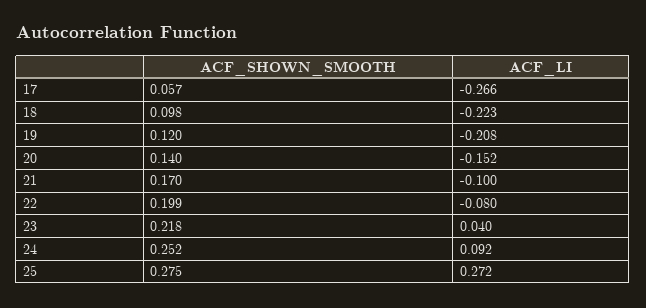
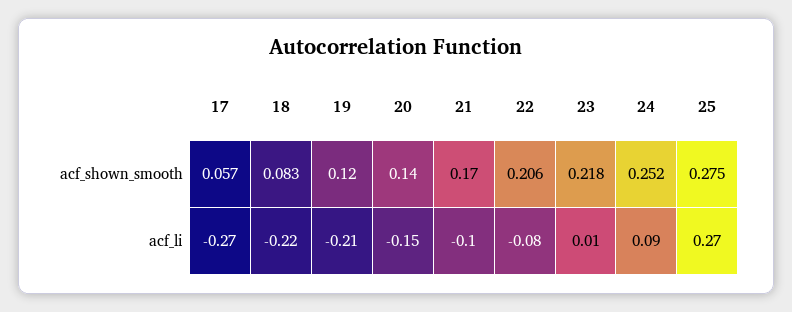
  {
    "ACF_SHOWN_SMOOTH": {
      "17": 0.057,
-     "18": 0.098,
+     "18": 0.083,
      "19": 0.12,
      "20": 0.14,
      "21": 0.17,
-     "22": 0.199,
+     "22": 0.206,
      "23": 0.218,
      "24": 0.252,
      "25": 0.275
    },
    "ACF_LI": {
      "17": -0.266,
      "18": -0.223,
      "19": -0.208,
      "20": -0.152,
      "21": -0.1,
      "22": -0.08,
-     "23": 0.04,
+     "23": 0.01,
      "24": 0.092,
      "25": 0.272
    }
  }

